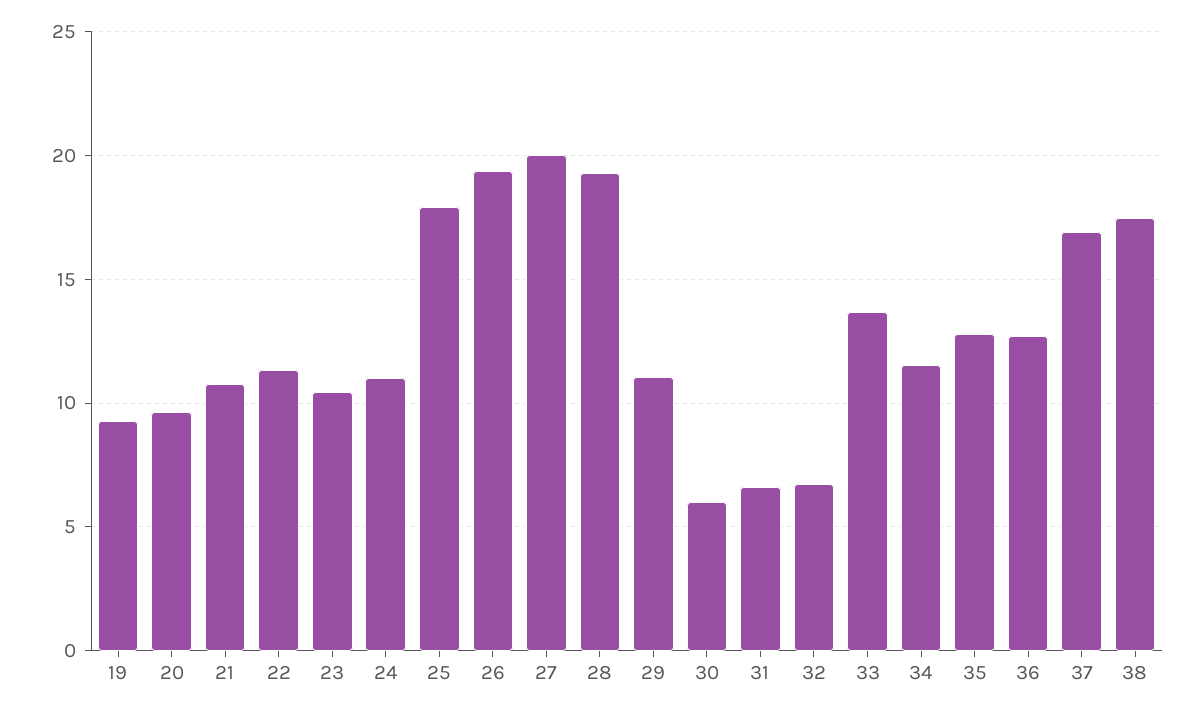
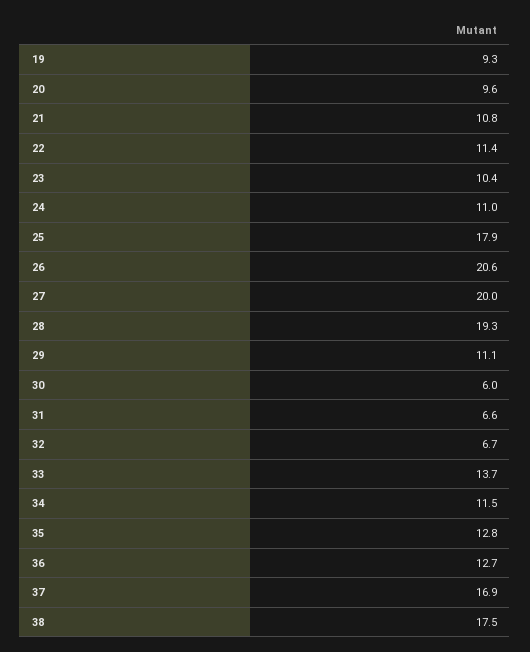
  {
    "19": 9.3,
    "20": 9.6,
    "21": 10.8,
    "22": 11.4,
    "23": 10.4,
    "24": 11,
    "25": 17.9,
-   "26": 19.5,
+   "26": 20.6,
    "27": 20,
    "28": 19.3,
    "29": 11.1,
    "30": 6,
    "31": 6.6,
    "32": 6.7,
    "33": 13.7,
    "34": 11.5,
    "35": 12.8,
    "36": 12.7,
    "37": 16.9,
    "38": 17.5
  }

